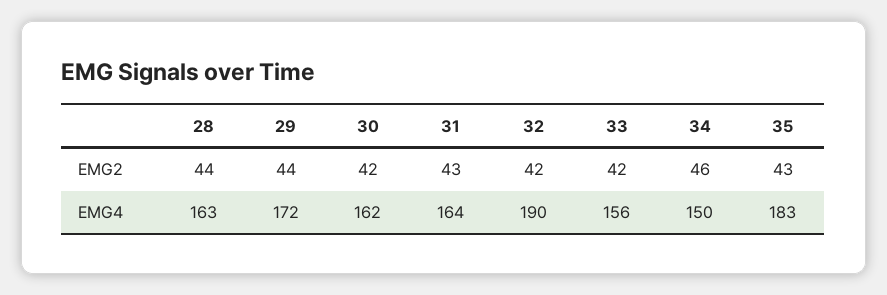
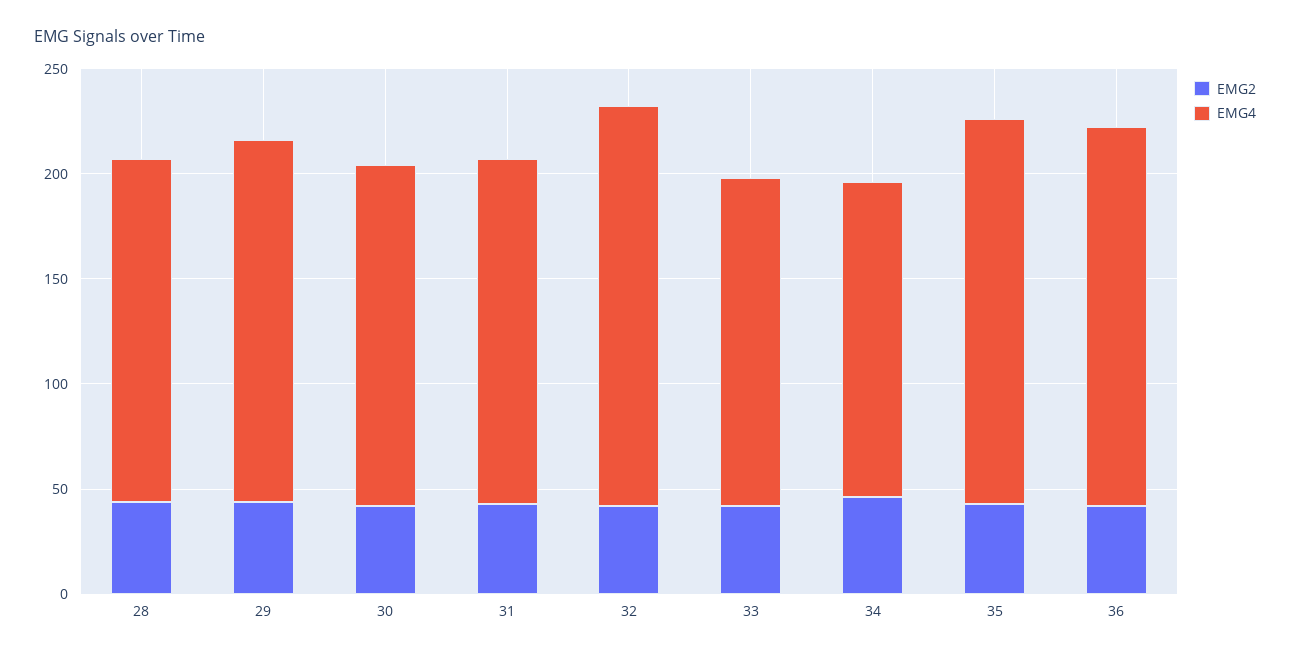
  {
    "EMG2": {
      "28": 44,
      "29": 44,
      "30": 42,
      "31": 43,
      "32": 42,
      "33": 42,
      "34": 46,
-     "35": 43
+     "35": 43,
+     "36": 40
    },
    "EMG4": {
      "28": 163,
      "29": 172,
      "30": 162,
      "31": 164,
      "32": 190,
      "33": 156,
      "34": 150,
-     "35": 183
+     "35": 183,
+     "36": 180
    }
  }

